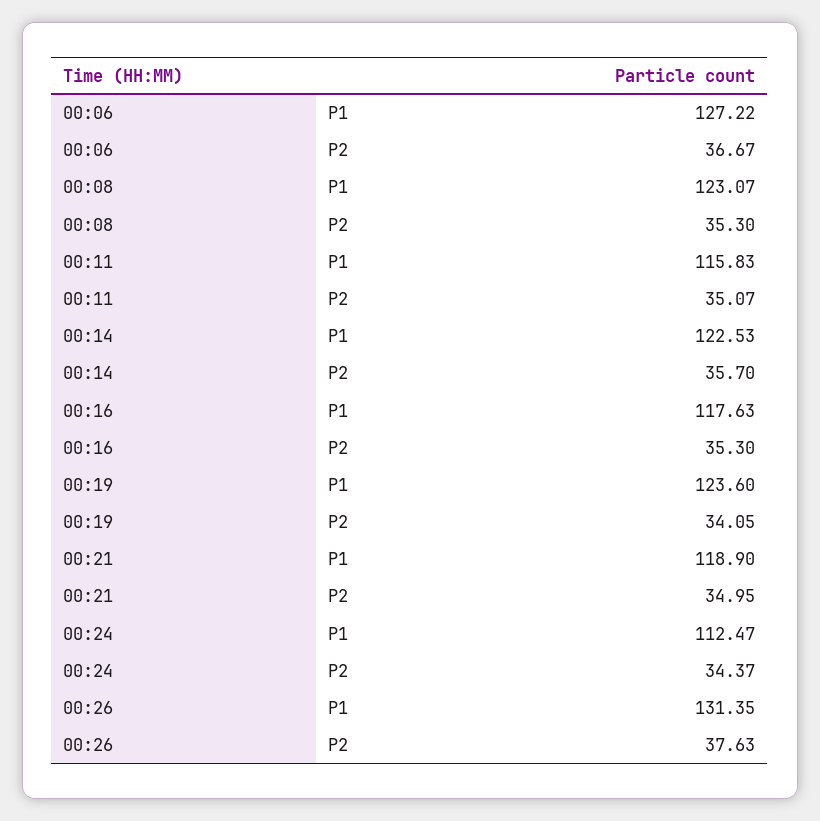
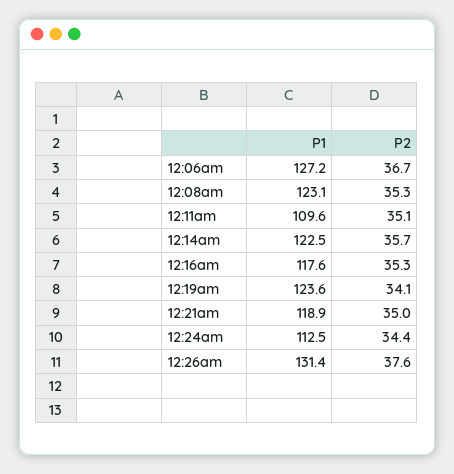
  {
    "00:06": {
      "P1": 127.22,
      "P2": 36.67
    },
    "00:08": {
      "P1": 123.07,
      "P2": 35.3
    },
    "00:11": {
-     "P1": 115.83,
+     "P1": 109.6,
      "P2": 35.07
    },
    "00:14": {
      "P1": 122.53,
      "P2": 35.7
    },
    "00:16": {
      "P1": 117.63,
      "P2": 35.3
    },
    "00:19": {
      "P1": 123.6,
      "P2": 34.05
    },
    "00:21": {
      "P1": 118.9,
      "P2": 34.95
    },
    "00:24": {
      "P1": 112.47,
      "P2": 34.37
    },
    "00:26": {
      "P1": 131.35,
      "P2": 37.63
    }
  }

